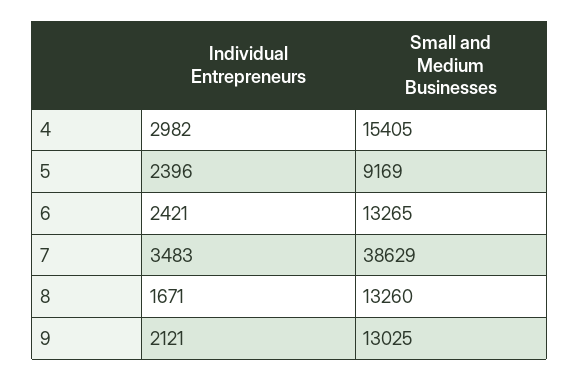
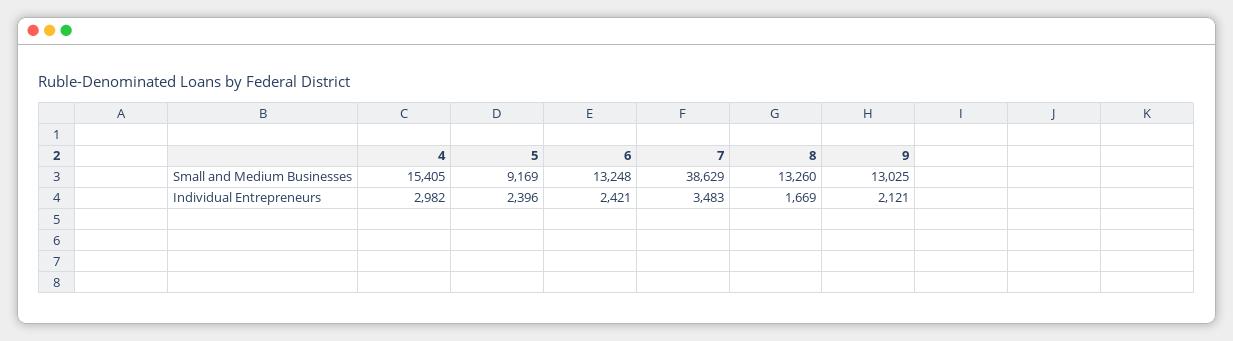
  {
    "Individual Entrepreneurs": {
      "4": 2982,
      "5": 2396,
      "6": 2421,
      "7": 3483,
-     "8": 1671,
+     "8": 1669,
      "9": 2121
    },
    "Small and Medium Businesses": {
      "4": 15405,
      "5": 9169,
-     "6": 13265,
+     "6": 13248,
      "7": 38629,
      "8": 13260,
      "9": 13025
    }
  }

